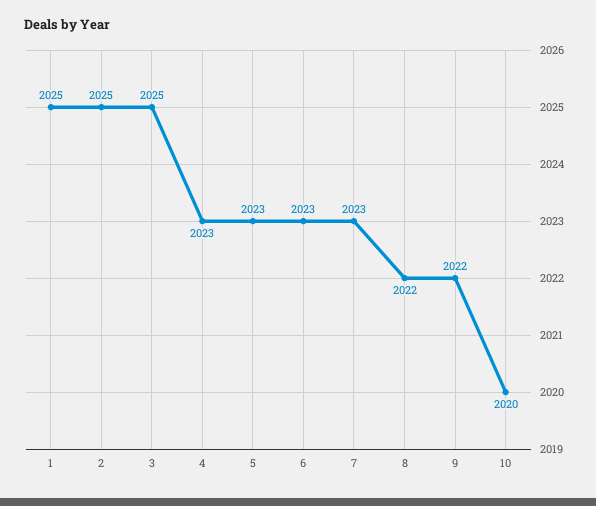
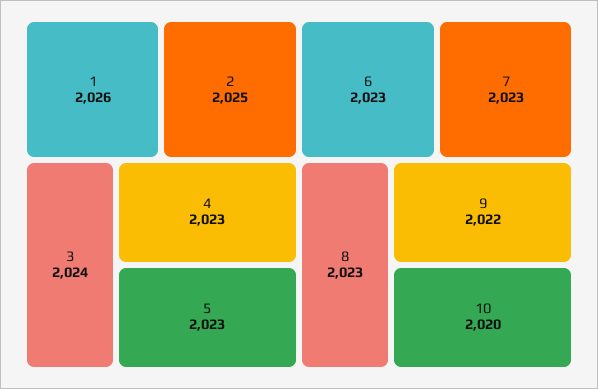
  {
-   "1": 2025,
+   "1": 2026,
    "2": 2025,
-   "3": 2025,
+   "3": 2024,
    "4": 2023,
    "5": 2023,
    "6": 2023,
    "7": 2023,
-   "8": 2022,
+   "8": 2023,
    "9": 2022,
    "10": 2020
  }

